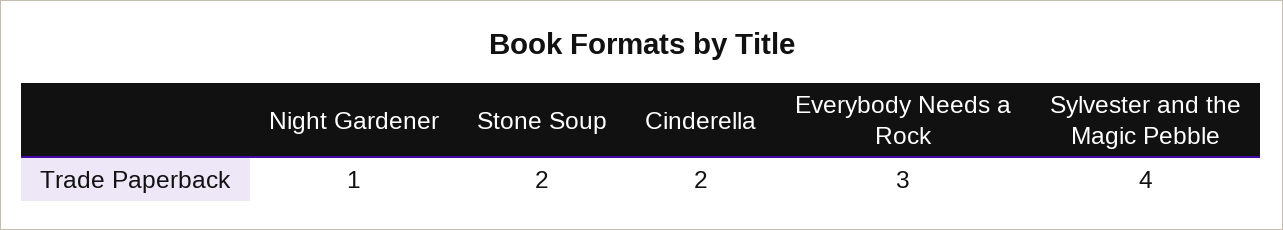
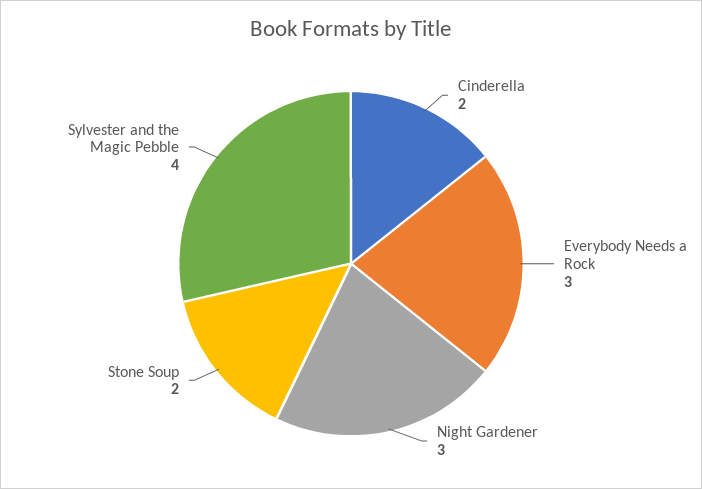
  {
-   "Night Gardener": 1,
+   "Night Gardener": 3,
    "Stone Soup": 2,
    "Cinderella": 2,
    "Everybody Needs a Rock": 3,
    "Sylvester and the Magic Pebble": 4
  }

